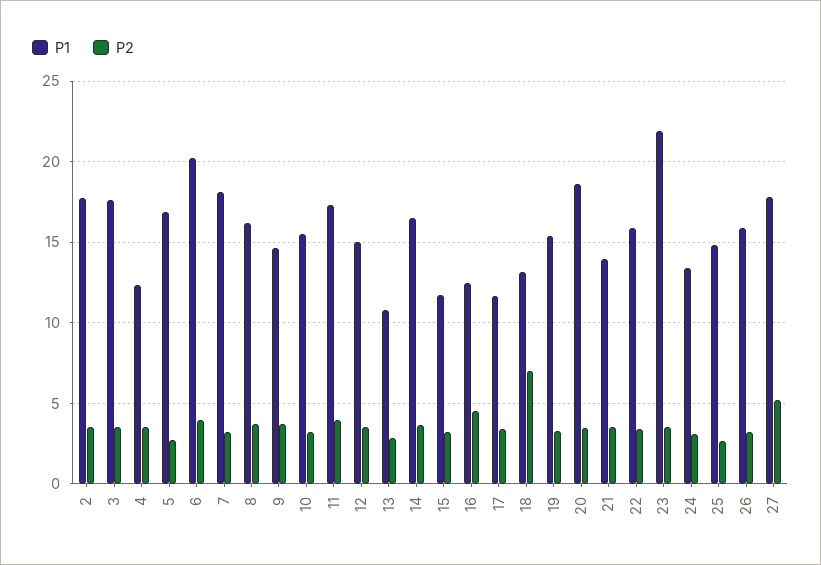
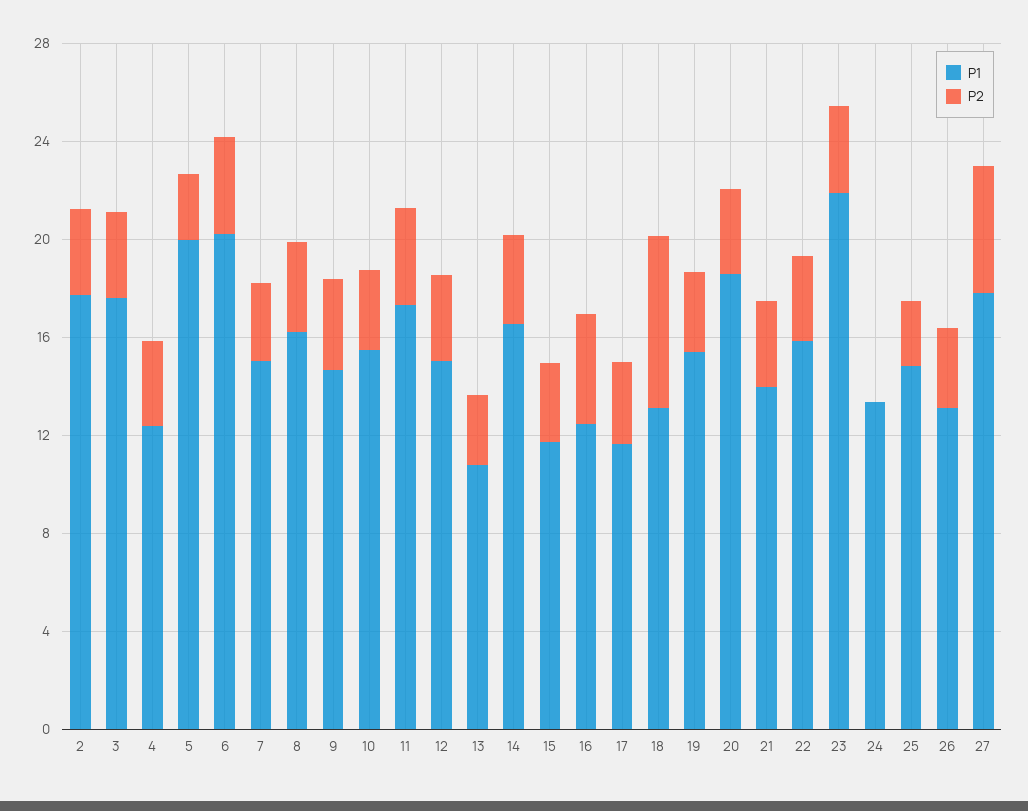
  {
    "P1": {
      "2": 17.5,
      "3": 17.5,
      "4": 12.5,
-     "5": 17,
+     "5": 20,
      "6": 20,
-     "7": 18,
+     "7": 15,
      "8": 16,
      "9": 14.5,
      "10": 15.5,
      "11": 17.5,
      "12": 15,
      "13": 11,
      "14": 16.5,
      "15": 11.5,
      "16": 12.5,
      "17": 11.5,
      "18": 13,
      "19": 15.5,
      "20": 18.5,
      "21": 14,
      "22": 16,
      "23": 22,
      "24": 13.5,
      "25": 15,
-     "26": 16,
+     "26": 13,
      "27": 18
    },
    "P2": {
      "2": 3.5,
      "3": 3.5,
      "4": 3.5,
      "5": 2.5,
      "6": 4,
      "7": 3,
      "8": 3.5,
      "9": 3.5,
      "10": 3,
      "11": 4,
      "12": 3.5,
      "13": 3,
      "14": 3.5,
      "15": 3,
      "16": 4.5,
      "17": 3.5,
      "18": 7,
      "19": 3.5,
      "20": 3.5,
      "21": 3.5,
      "22": 3.5,
      "23": 3.5,
-     "24": 3,
+     "24": 0,
      "25": 2.5,
      "26": 3,
      "27": 5
    }
  }

